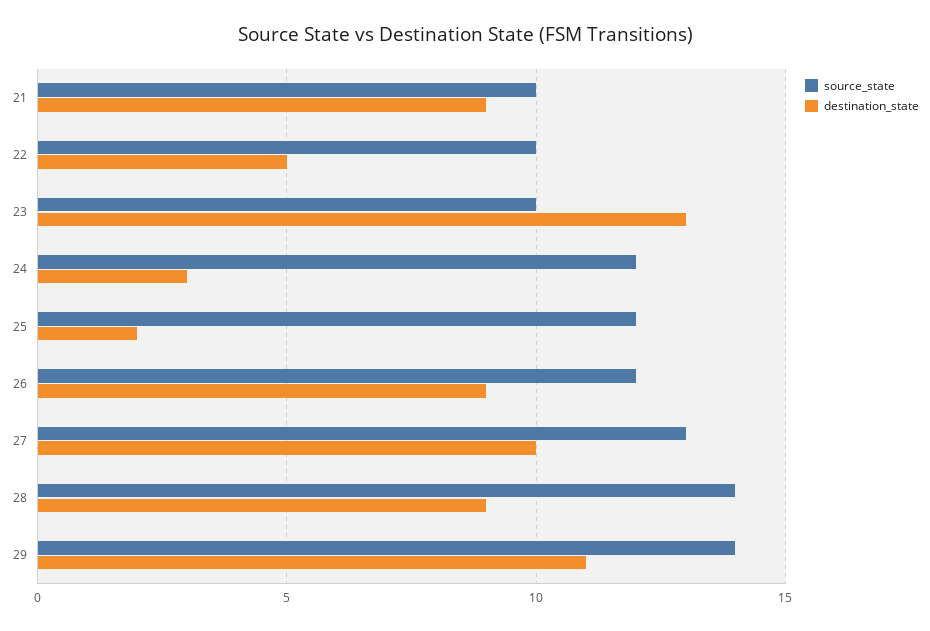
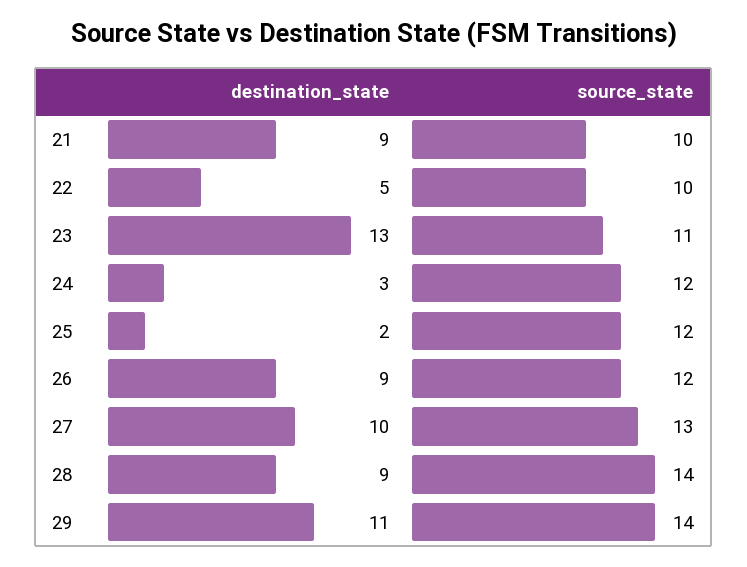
  {
    "source_state": {
      "21": 10,
      "22": 10,
-     "23": 10,
+     "23": 11,
      "24": 12,
      "25": 12,
      "26": 12,
      "27": 13,
      "28": 14,
      "29": 14
    },
    "destination_state": {
      "21": 9,
      "22": 5,
      "23": 13,
      "24": 3,
      "25": 2,
      "26": 9,
      "27": 10,
      "28": 9,
      "29": 11
    }
  }

